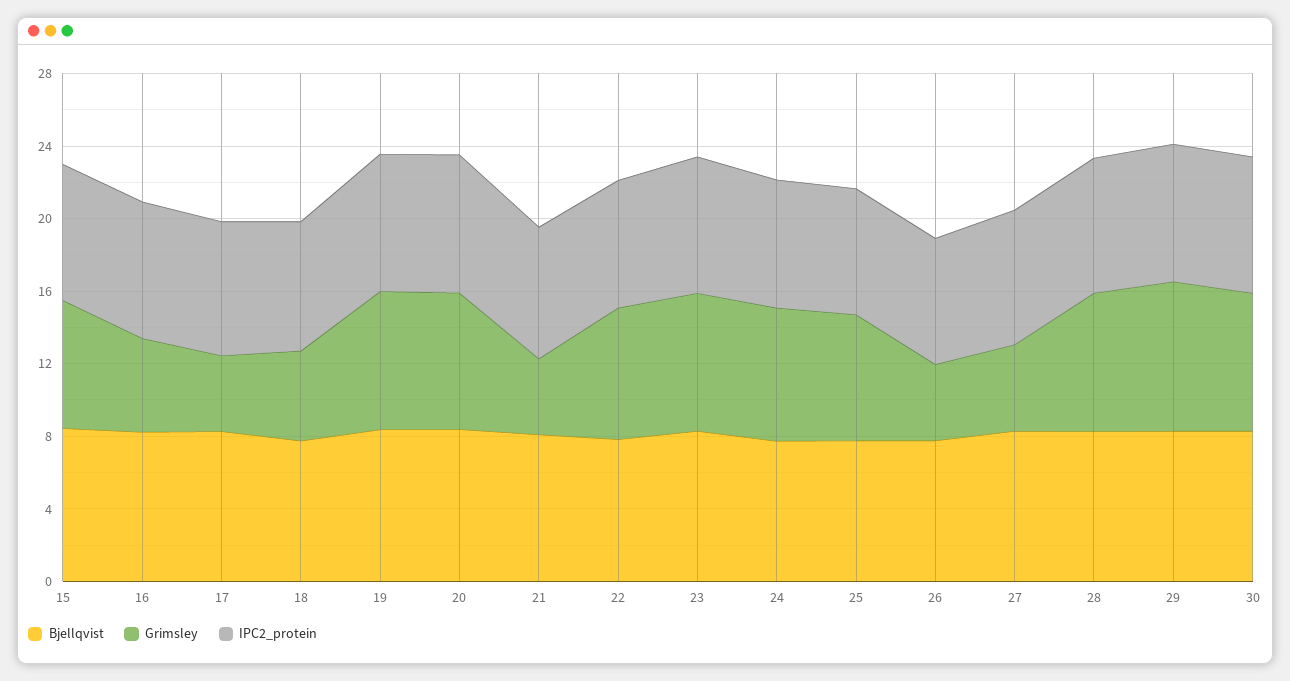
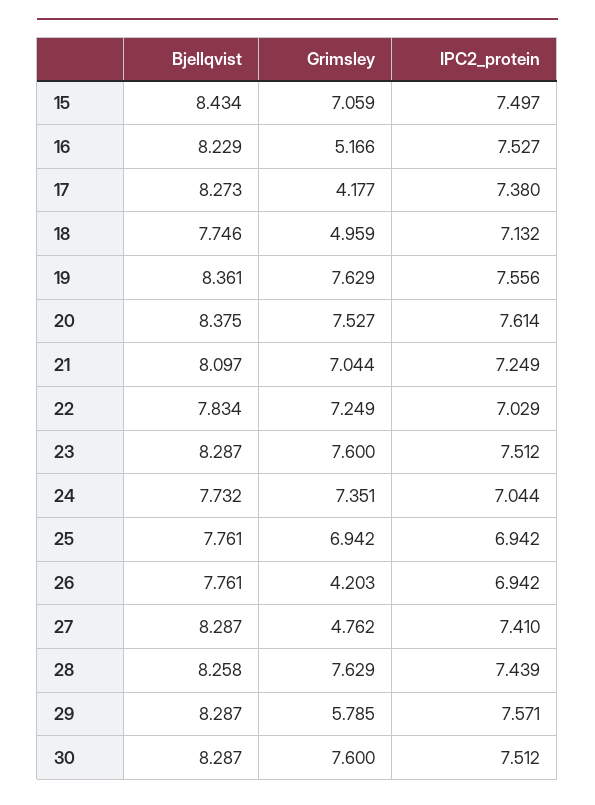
  {
    "Bjellqvist": {
      "15": 8.434,
      "16": 8.229,
      "17": 8.273,
      "18": 7.746,
      "19": 8.361,
      "20": 8.375,
      "21": 8.097,
      "22": 7.834,
      "23": 8.287,
      "24": 7.732,
      "25": 7.761,
      "26": 7.761,
      "27": 8.287,
      "28": 8.258,
      "29": 8.287,
      "30": 8.287
    },
    "Grimsley": {
      "15": 7.059,
      "16": 5.166,
      "17": 4.177,
      "18": 4.959,
      "19": 7.629,
      "20": 7.527,
-     "21": 4,
+     "21": 7.044,
      "22": 7.249,
      "23": 7.6,
      "24": 7.351,
      "25": 6.942,
      "26": 4.203,
      "27": 4.762,
      "28": 7.629,
-     "29": 8,
+     "29": 5.785,
      "30": 7.6
    },
    "IPC2_protein": {
      "15": 7.497,
      "16": 7.527,
      "17": 7.38,
      "18": 7.132,
      "19": 7.556,
      "20": 7.614,
      "21": 7.249,
      "22": 7.029,
      "23": 7.512,
      "24": 7.044,
      "25": 6.942,
      "26": 6.942,
      "27": 7.41,
      "28": 7.439,
      "29": 7.571,
      "30": 7.512
    }
  }

